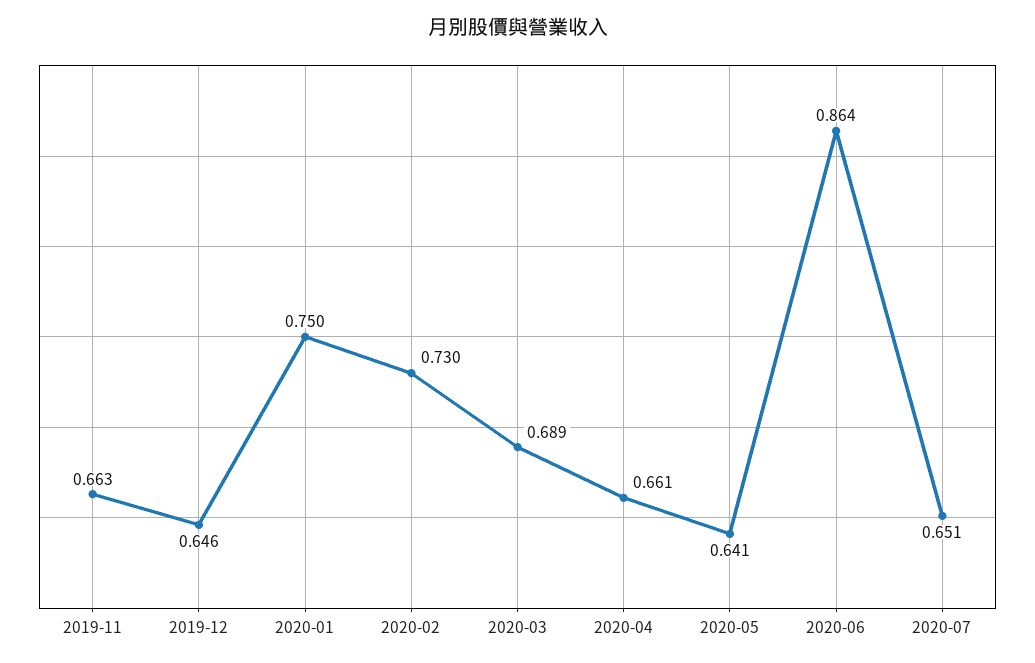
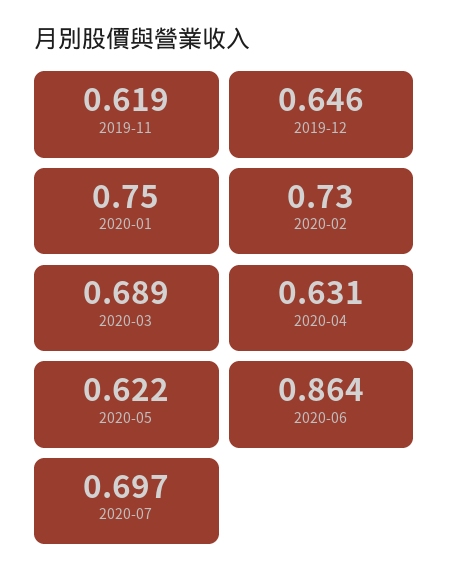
  {
-   "2019-11": 0.663,
+   "2019-11": 0.619,
    "2019-12": 0.646,
    "2020-01": 0.75,
    "2020-02": 0.73,
    "2020-03": 0.689,
-   "2020-04": 0.661,
+   "2020-04": 0.631,
-   "2020-05": 0.641,
+   "2020-05": 0.622,
    "2020-06": 0.864,
-   "2020-07": 0.651
+   "2020-07": 0.697
  }

